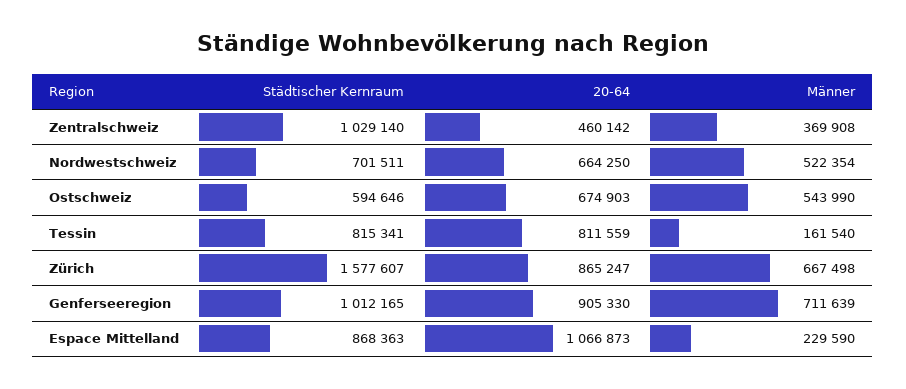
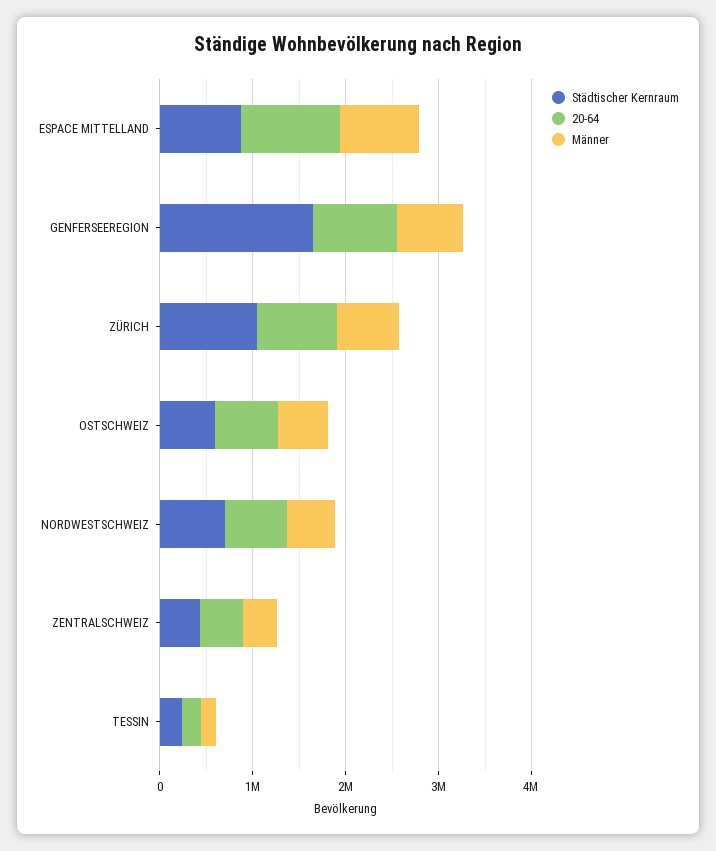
  {
    "Städtischer Kernraum": {
-     "Zentralschweiz": 1029140,
+     "Zentralschweiz": 400000,
      "Nordwestschweiz": 701511,
      "Ostschweiz": 594646,
-     "Tessin": 815341,
+     "Tessin": 200000,
-     "Zürich": 1577607,
+     "Zürich": 1000000,
-     "Genferseeregion": 1012165,
+     "Genferseeregion": 1600000,
      "Espace Mittelland": 868363
    },
    "20-64": {
      "Zentralschweiz": 460142,
      "Nordwestschweiz": 664250,
      "Ostschweiz": 674903,
-     "Tessin": 811559,
+     "Tessin": 200000,
      "Zürich": 865247,
      "Genferseeregion": 905330,
      "Espace Mittelland": 1066873
    },
    "Männer": {
      "Zentralschweiz": 369908,
      "Nordwestschweiz": 522354,
      "Ostschweiz": 543990,
      "Tessin": 161540,
      "Zürich": 667498,
      "Genferseeregion": 711639,
-     "Espace Mittelland": 229590
+     "Espace Mittelland": 800000
    }
  }

